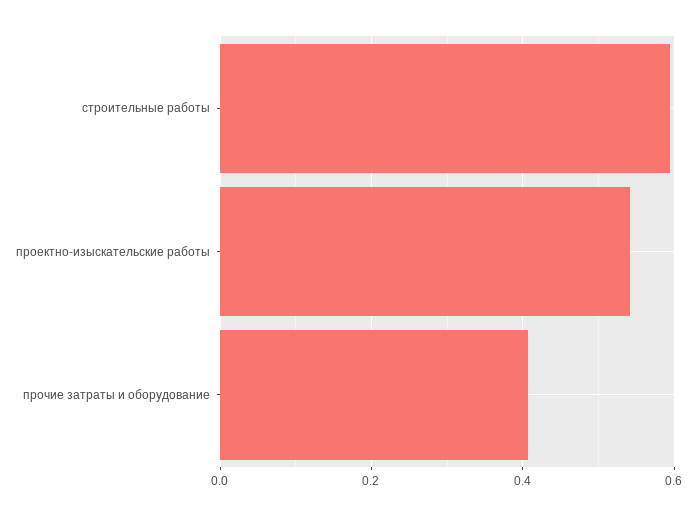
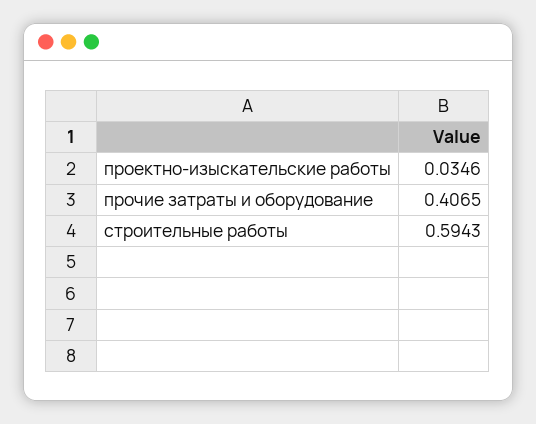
  {
    "строительные работы": 0.5943,
-   "проектно-изыскательские работы": 0.54,
+   "проектно-изыскательские работы": 0.0346,
    "прочие затраты и оборудование": 0.4065
  }

